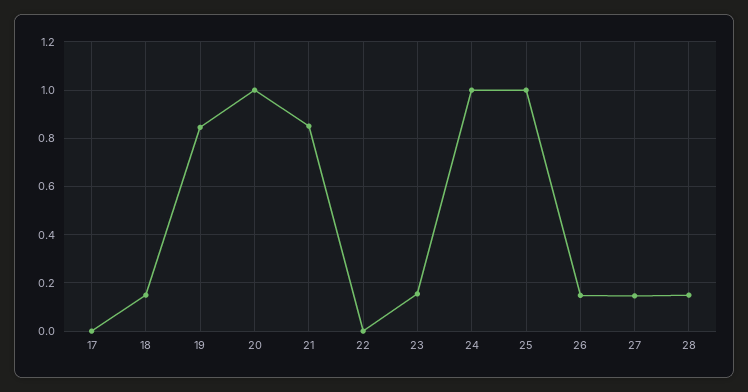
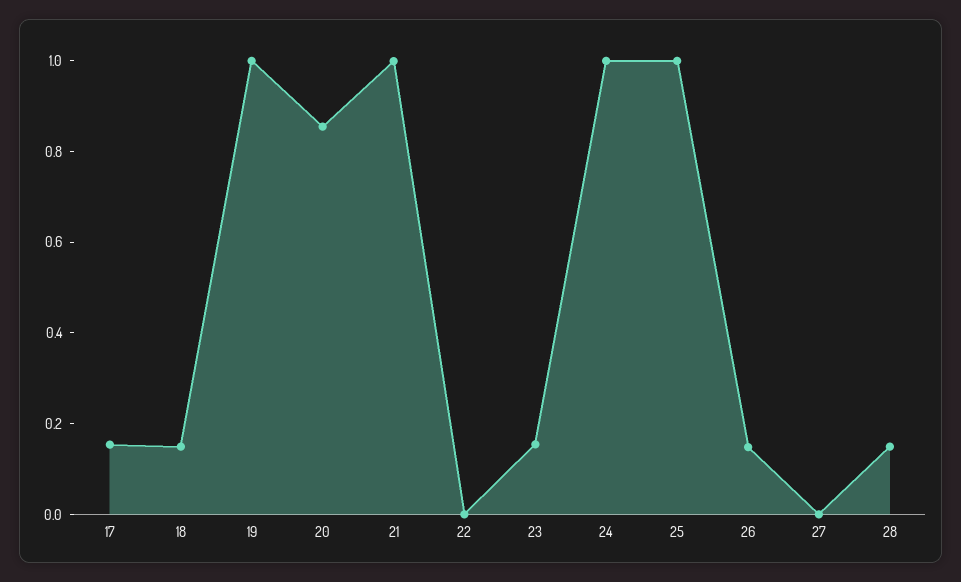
  {
-   "17": 0,
+   "17": 0.15,
    "18": 0.15,
-   "19": 0.85,
+   "19": 1,
-   "20": 1,
+   "20": 0.85,
-   "21": 0.85,
+   "21": 1,
    "22": 0,
    "23": 0.15,
    "24": 1,
    "25": 1,
    "26": 0.15,
-   "27": 0.15,
+   "27": 0,
    "28": 0.15
  }

